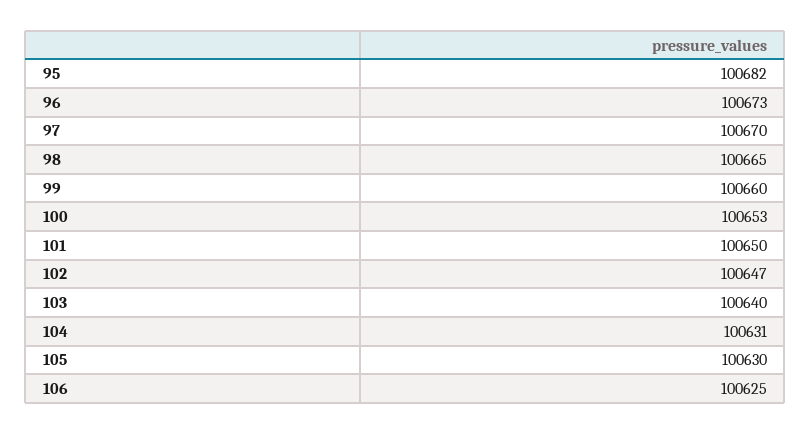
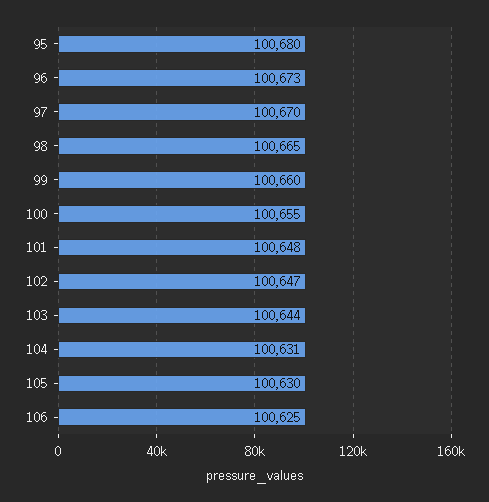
  {
-   "95": 100682,
+   "95": 100680,
    "96": 100673,
    "97": 100670,
    "98": 100665,
    "99": 100660,
-   "100": 100653,
+   "100": 100655,
-   "101": 100650,
+   "101": 100648,
    "102": 100647,
-   "103": 100640,
+   "103": 100644,
    "104": 100631,
    "105": 100630,
    "106": 100625
  }

